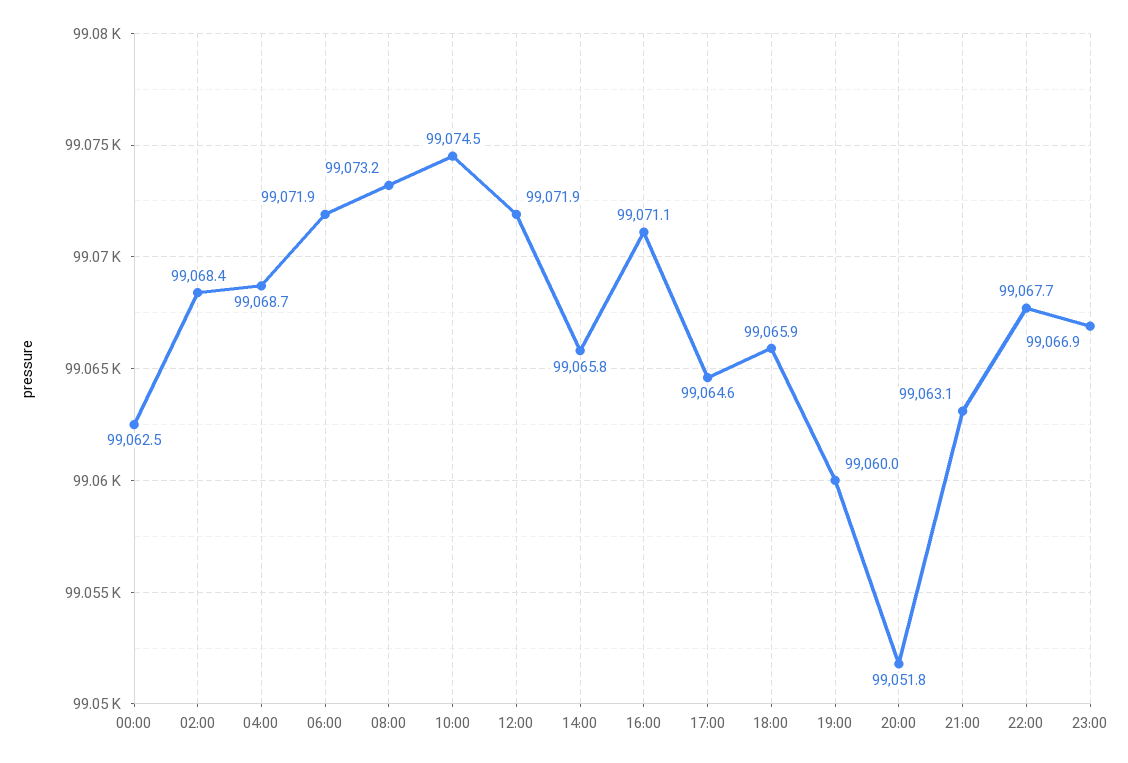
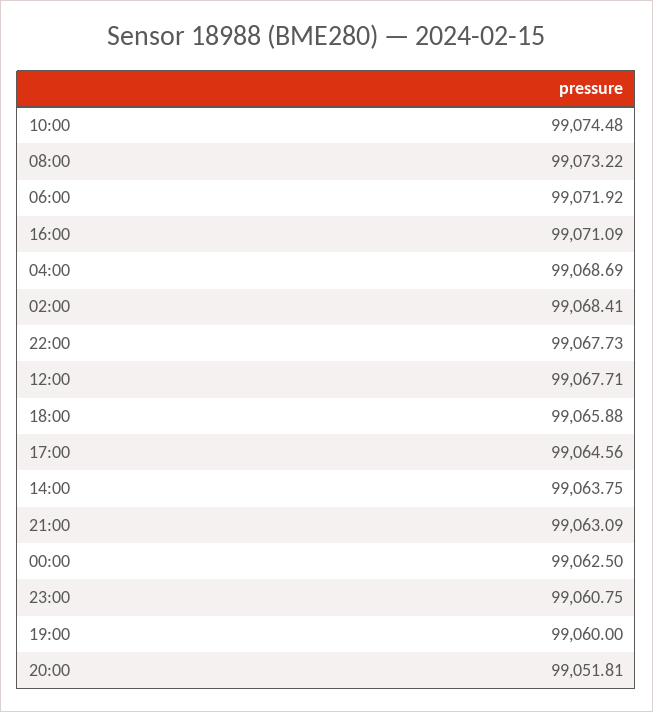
  {
    "00:00": 99062.5,
    "02:00": 99068.41,
    "04:00": 99068.69,
    "06:00": 99071.92,
    "08:00": 99073.22,
    "10:00": 99074.48,
-   "12:00": 99071.9,
+   "12:00": 99067.71,
-   "14:00": 99065.8,
+   "14:00": 99063.75,
    "16:00": 99071.09,
    "17:00": 99064.56,
    "18:00": 99065.88,
    "19:00": 99060,
    "20:00": 99051.81,
    "21:00": 99063.09,
    "22:00": 99067.73,
-   "23:00": 99066.9
+   "23:00": 99060.75
  }

